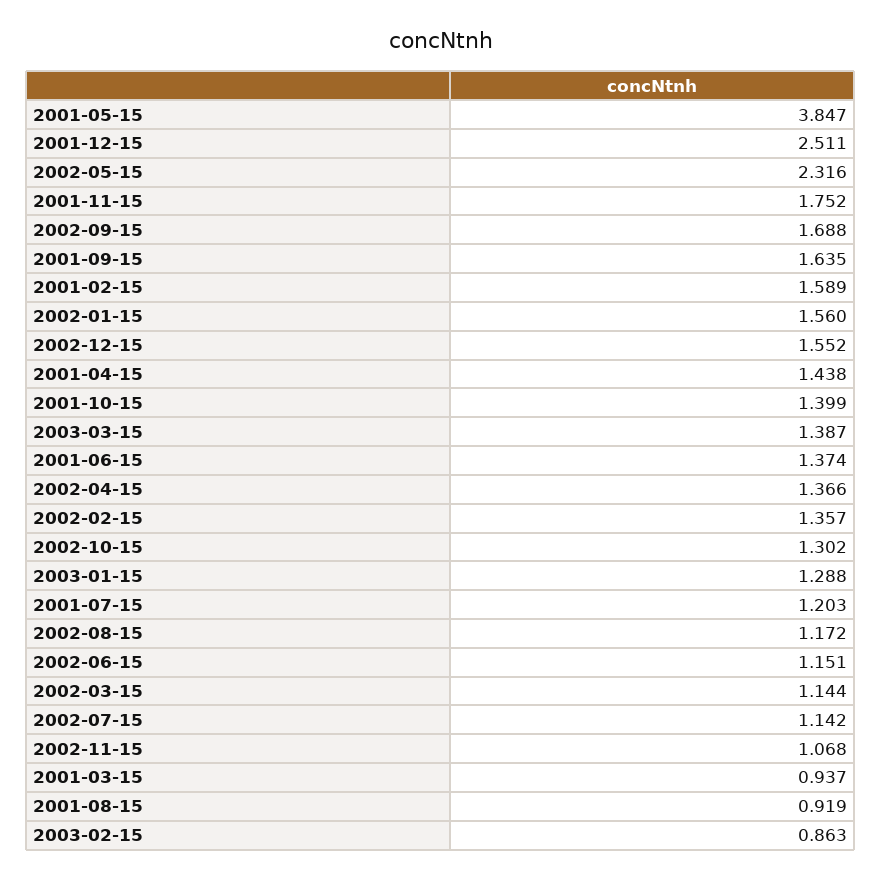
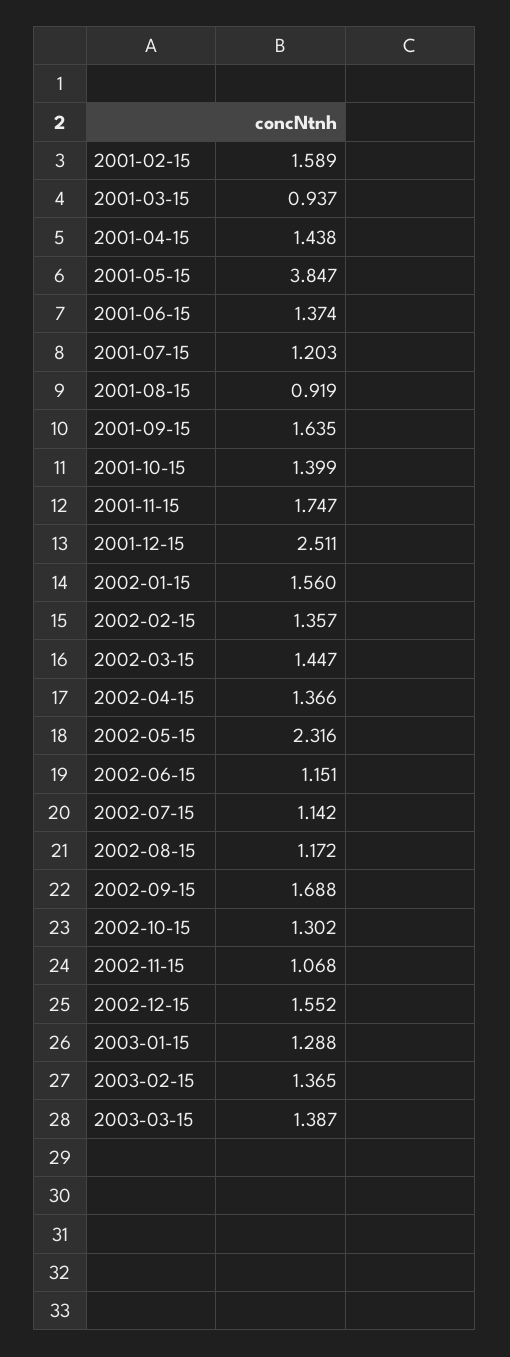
  {
    "2001-05-15": 3.847,
    "2001-12-15": 2.511,
    "2002-05-15": 2.316,
-   "2001-11-15": 1.752,
+   "2001-11-15": 1.747,
    "2002-09-15": 1.688,
    "2001-09-15": 1.635,
    "2001-02-15": 1.589,
    "2002-01-15": 1.56,
    "2002-12-15": 1.552,
    "2001-04-15": 1.438,
    "2001-10-15": 1.399,
    "2003-03-15": 1.387,
    "2001-06-15": 1.374,
    "2002-04-15": 1.366,
    "2002-02-15": 1.357,
    "2002-10-15": 1.302,
    "2003-01-15": 1.288,
    "2001-07-15": 1.203,
    "2002-08-15": 1.172,
    "2002-06-15": 1.151,
-   "2002-03-15": 1.144,
+   "2002-03-15": 1.447,
    "2002-07-15": 1.142,
    "2002-11-15": 1.068,
    "2001-03-15": 0.937,
    "2001-08-15": 0.919,
-   "2003-02-15": 0.863
+   "2003-02-15": 1.365
  }

